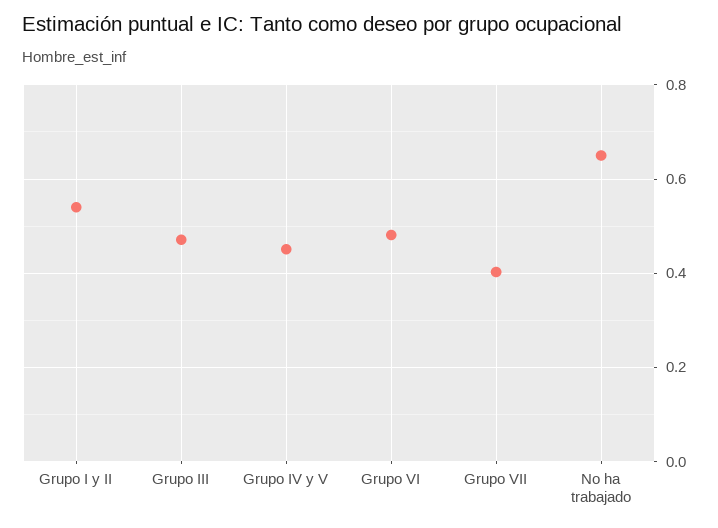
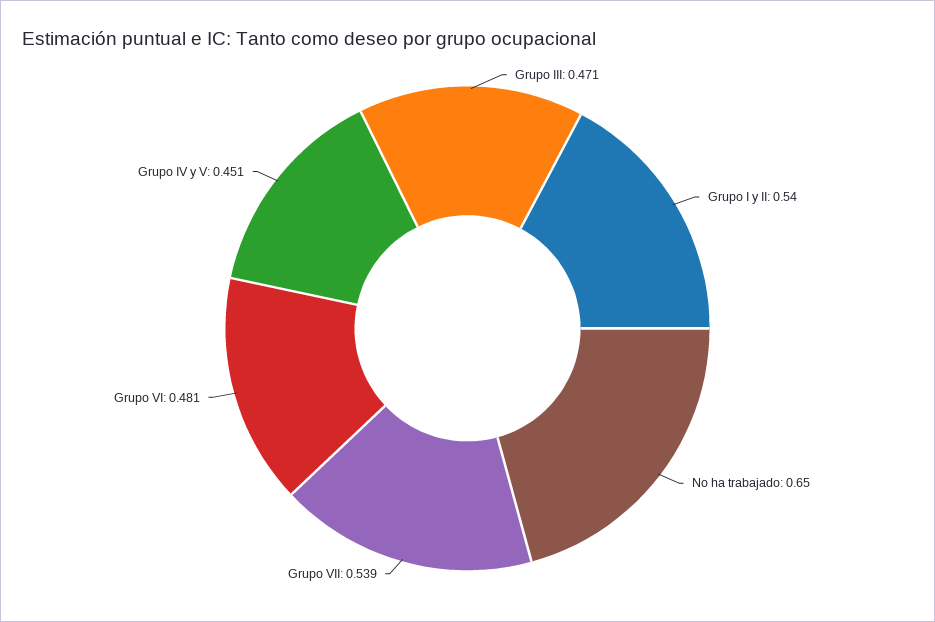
  {
    "Grupo I y II": 0.54,
    "Grupo III": 0.471,
    "Grupo IV y V": 0.451,
    "Grupo VI": 0.481,
-   "Grupo VII": 0.4,
+   "Grupo VII": 0.539,
    "No ha trabajado": 0.65
  }

